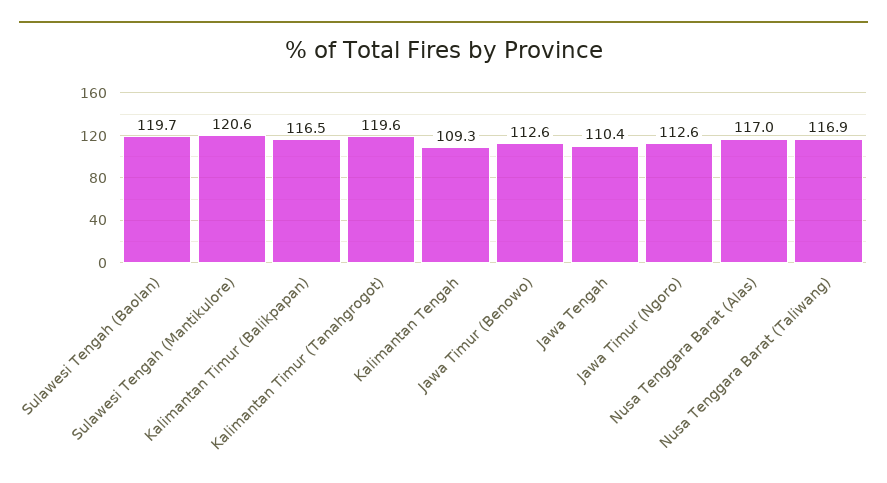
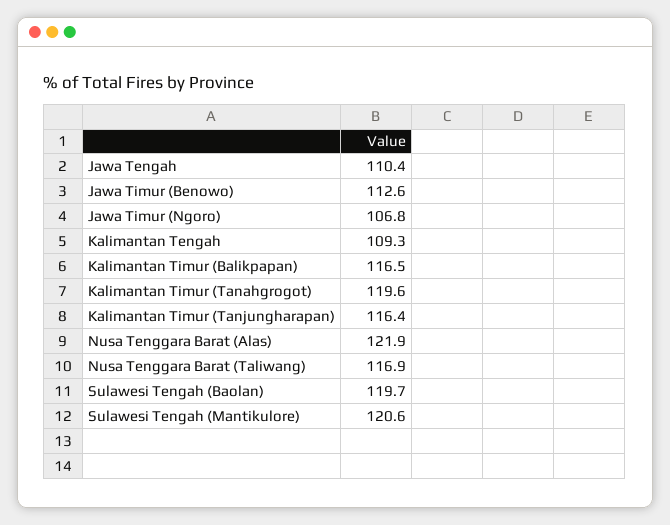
  {
    "Sulawesi Tengah (Baolan)": 119.7,
    "Sulawesi Tengah (Mantikulore)": 120.6,
    "Kalimantan Timur (Balikpapan)": 116.5,
    "Kalimantan Timur (Tanahgrogot)": 119.6,
    "Kalimantan Tengah": 109.3,
    "Jawa Timur (Benowo)": 112.6,
    "Jawa Tengah": 110.4,
-   "Jawa Timur (Ngoro)": 112.6,
+   "Jawa Timur (Ngoro)": 106.8,
-   "Nusa Tenggara Barat (Alas)": 117,
+   "Nusa Tenggara Barat (Alas)": 121.9,
-   "Nusa Tenggara Barat (Taliwang)": 116.9
+   "Nusa Tenggara Barat (Taliwang)": 116.9,
+   "Kalimantan Timur (Tanjungharapan)": 116.4
  }

